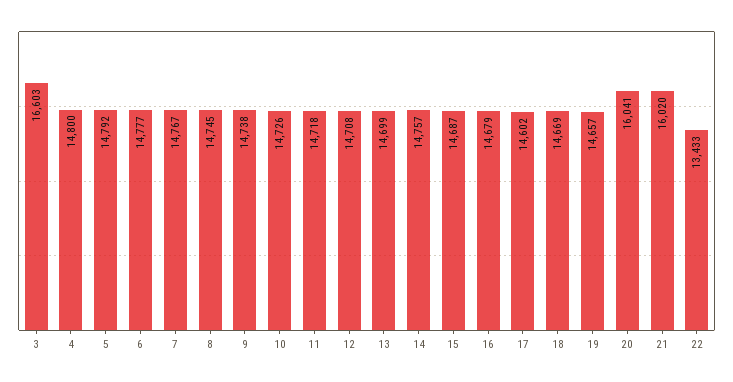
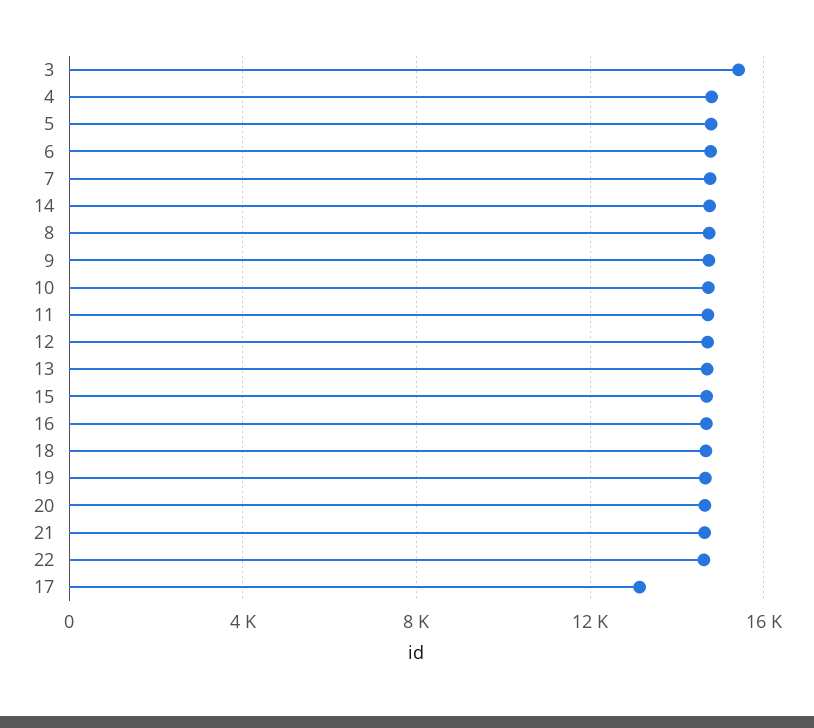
  {
-   "3": 16603,
+   "3": 15500,
    "4": 14800,
    "5": 14792,
    "6": 14777,
    "7": 14767,
    "8": 14745,
    "9": 14738,
    "10": 14726,
    "11": 14718,
    "12": 14708,
    "13": 14699,
    "14": 14757,
    "15": 14687,
    "16": 14679,
-   "17": 14602,
+   "17": 13000,
    "18": 14669,
    "19": 14657,
-   "20": 16041,
+   "20": 14500,
-   "21": 16020,
+   "21": 14500,
-   "22": 13433
+   "22": 14500
  }

